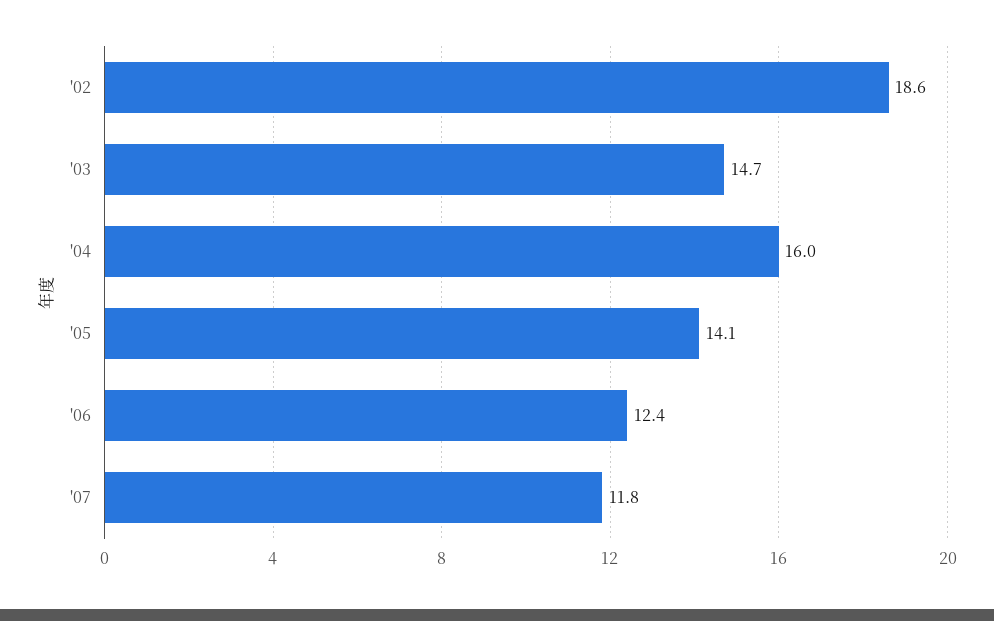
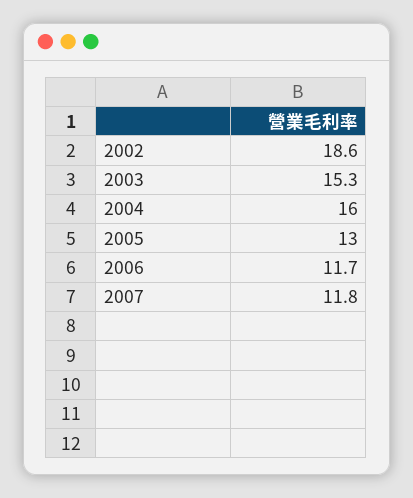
  {
    "'02": 18.6,
-   "'03": 14.7,
+   "'03": 15.3,
    "'04": 16,
-   "'05": 14.1,
+   "'05": 13,
-   "'06": 12.4,
+   "'06": 11.7,
    "'07": 11.8
  }

